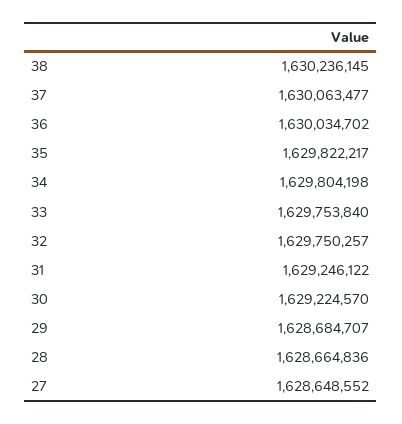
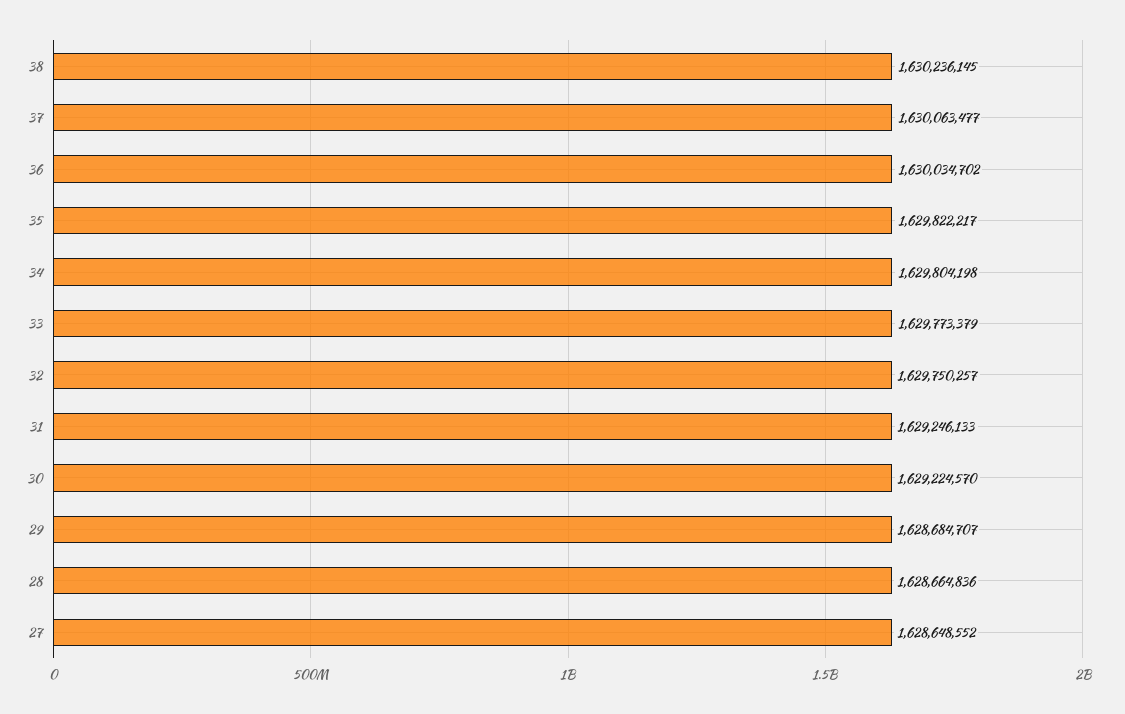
  {
    "38": 1630236145,
    "37": 1630063477,
    "36": 1630034702,
    "35": 1629822217,
    "34": 1629804198,
-   "33": 1629753840,
+   "33": 1629773379,
    "32": 1629750257,
-   "31": 1629246122,
+   "31": 1629246133,
    "30": 1629224570,
    "29": 1628684707,
    "28": 1628664836,
    "27": 1628648552
  }

